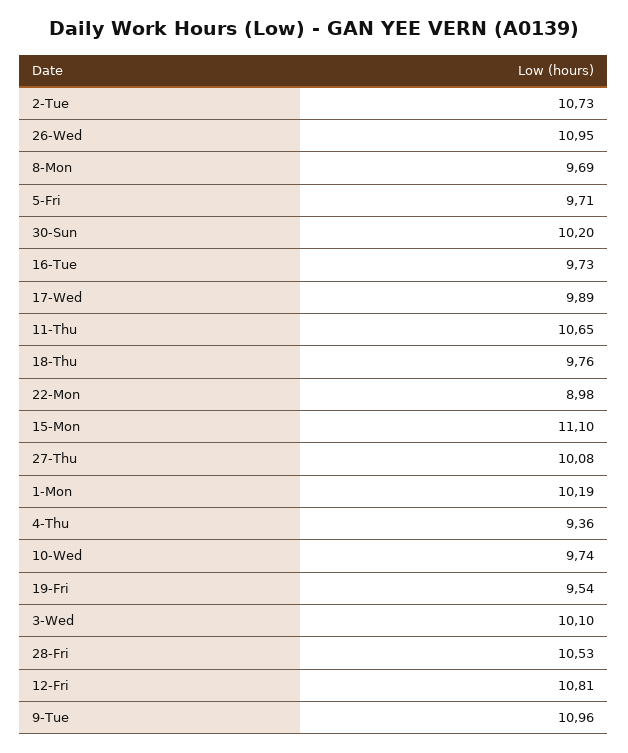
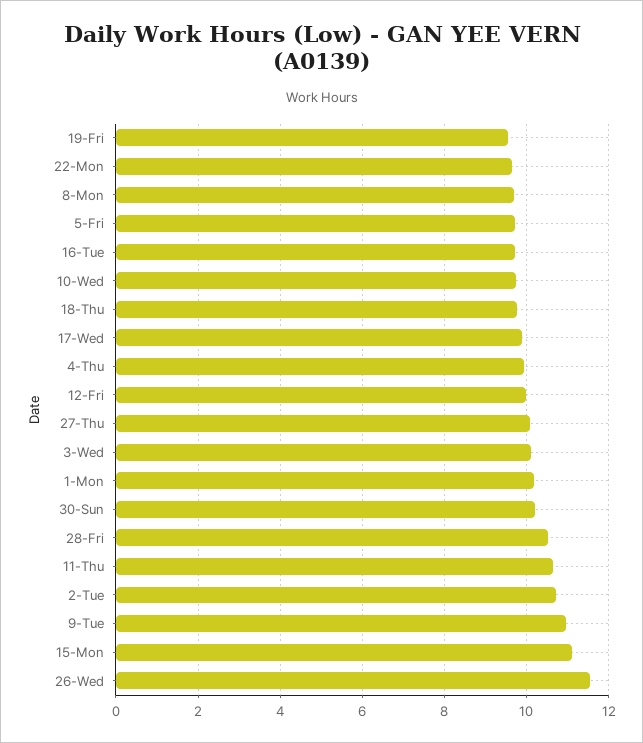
  {
    "2-Tue": 10.73,
-   "26-Wed": 10.95,
+   "26-Wed": 11.6,
    "8-Mon": 9.69,
    "5-Fri": 9.71,
    "30-Sun": 10.2,
    "16-Tue": 9.73,
    "17-Wed": 9.89,
    "11-Thu": 10.65,
    "18-Thu": 9.76,
-   "22-Mon": 8.98,
+   "22-Mon": 9.6,
    "15-Mon": 11.1,
    "27-Thu": 10.08,
    "1-Mon": 10.19,
-   "4-Thu": 9.36,
+   "4-Thu": 10,
    "10-Wed": 9.74,
    "19-Fri": 9.54,
    "3-Wed": 10.1,
    "28-Fri": 10.53,
-   "12-Fri": 10.81,
+   "12-Fri": 10,
    "9-Tue": 10.96
  }

